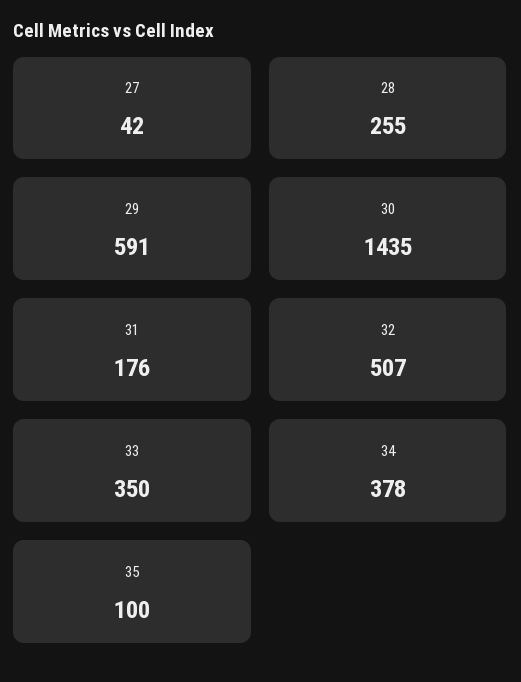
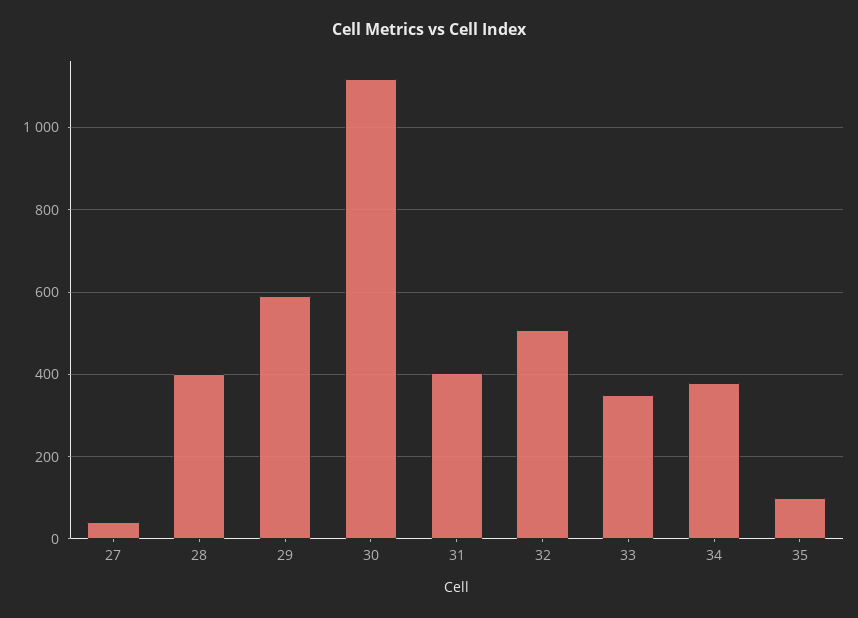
  {
    "27": 42,
-   "28": 255,
+   "28": 400,
    "29": 591,
-   "30": 1435,
+   "30": 1120,
-   "31": 176,
+   "31": 400,
    "32": 507,
    "33": 350,
    "34": 378,
    "35": 100
  }

